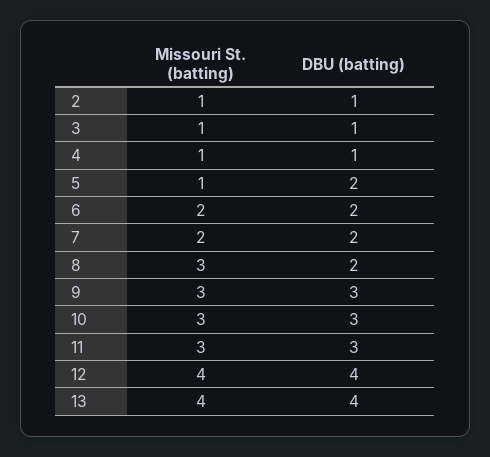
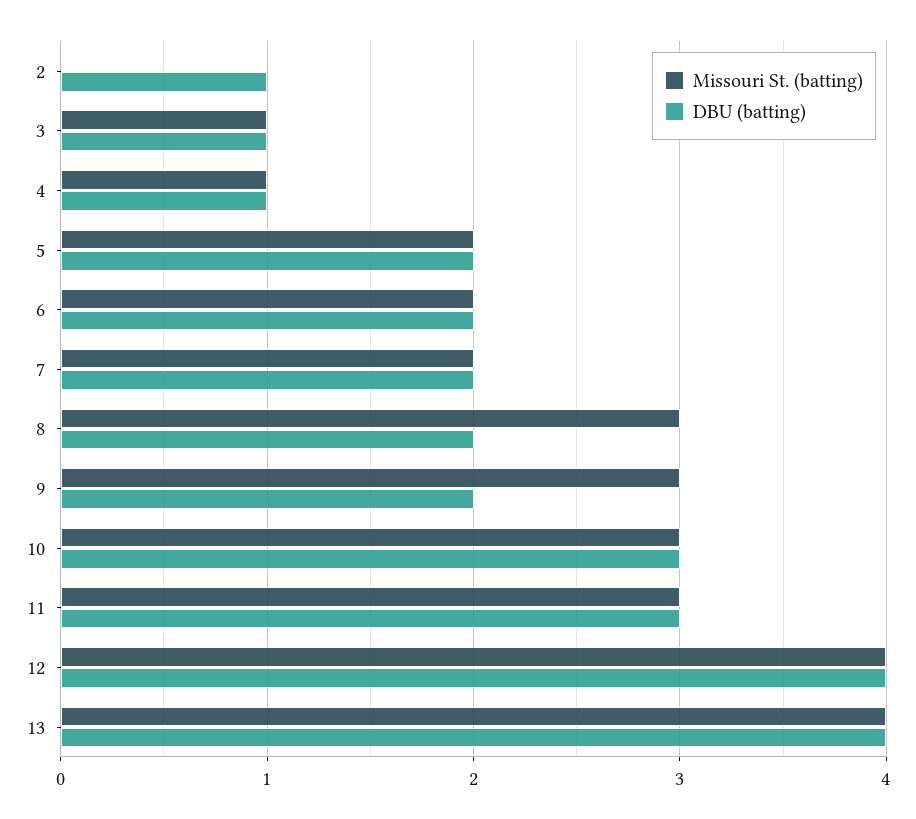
  {
    "Missouri St. (batting)": {
-     "2": 1,
+     "2": 0,
      "3": 1,
      "4": 1,
-     "5": 1,
+     "5": 2,
      "6": 2,
      "7": 2,
      "8": 3,
      "9": 3,
      "10": 3,
      "11": 3,
      "12": 4,
      "13": 4
    },
    "DBU (batting)": {
      "2": 1,
      "3": 1,
      "4": 1,
      "5": 2,
      "6": 2,
      "7": 2,
      "8": 2,
-     "9": 3,
+     "9": 2,
      "10": 3,
      "11": 3,
      "12": 4,
      "13": 4
    }
  }

